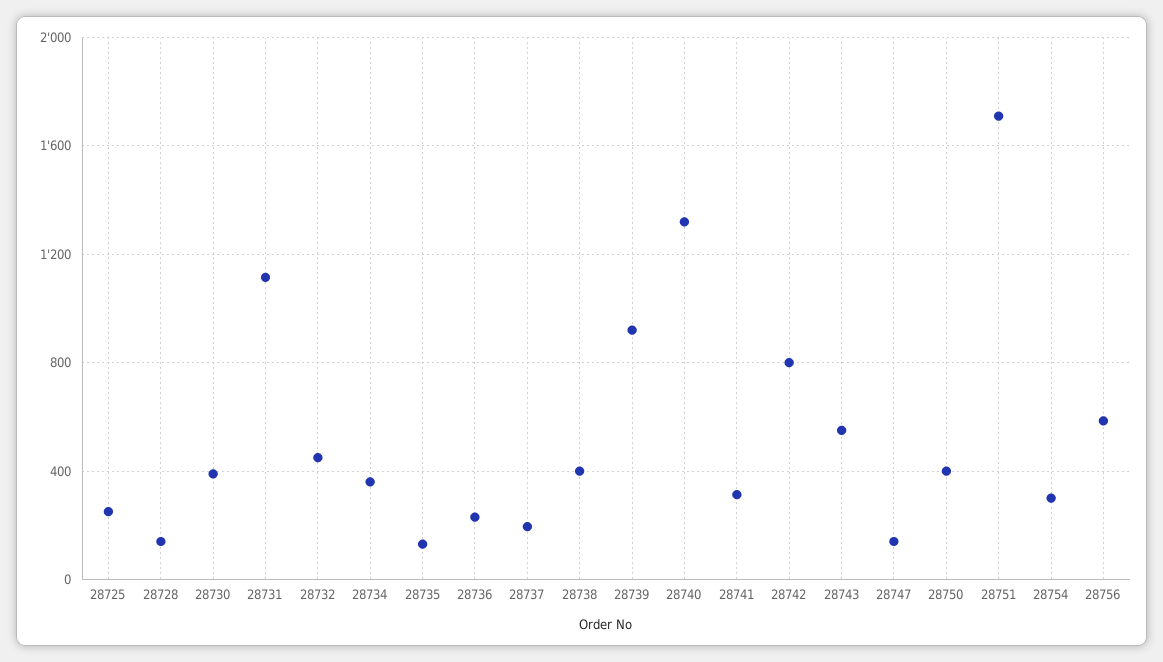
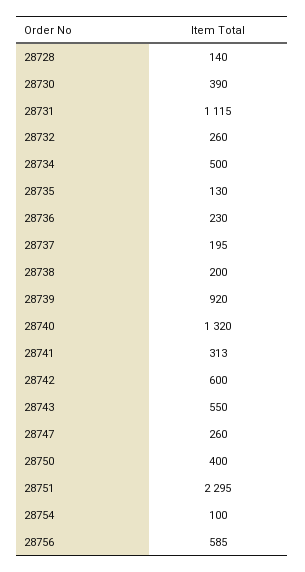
  {
-   "28725": 250,
    "28728": 140,
    "28730": 390,
    "28731": 1115,
-   "28732": 450,
+   "28732": 260,
-   "28734": 350,
+   "28734": 500,
    "28735": 130,
    "28736": 230,
    "28737": 195,
-   "28738": 400,
+   "28738": 200,
    "28739": 920,
    "28740": 1320,
    "28741": 313,
-   "28742": 800,
+   "28742": 600,
    "28743": 550,
-   "28747": 150,
+   "28747": 260,
    "28750": 400,
-   "28751": 1700,
+   "28751": 2295,
-   "28754": 300,
+   "28754": 100,
    "28756": 585
  }

